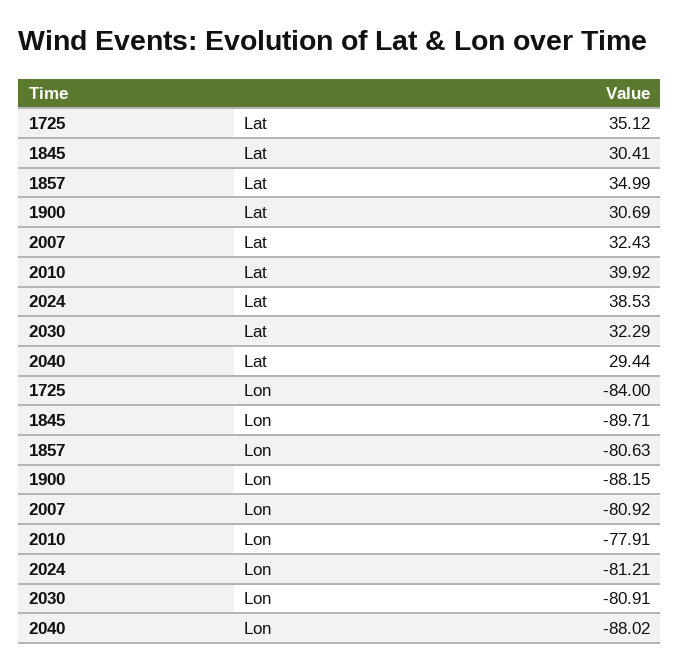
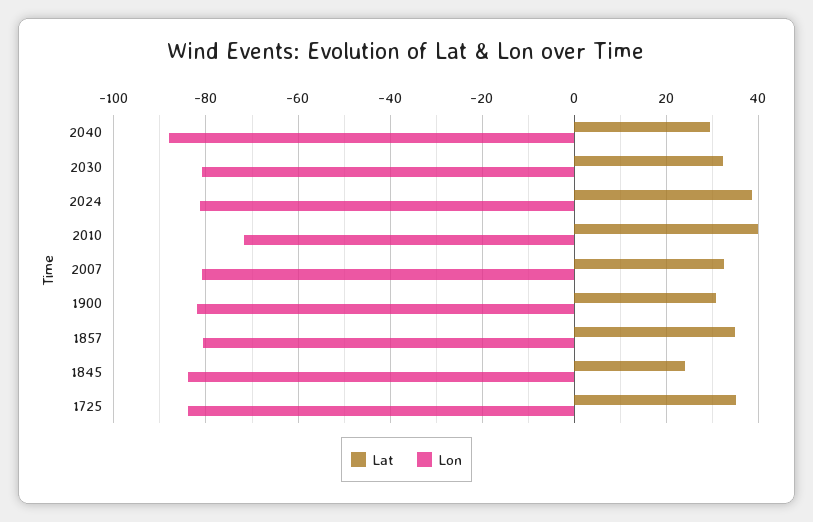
  {
    "Lat": {
      "1725": 35.12,
-     "1845": 30.41,
+     "1845": 24,
      "1857": 34.99,
      "1900": 30.69,
      "2007": 32.43,
      "2010": 39.92,
      "2024": 38.53,
      "2030": 32.29,
      "2040": 29.44
    },
    "Lon": {
      "1725": -84,
-     "1845": -89.71,
+     "1845": -84,
      "1857": -80.63,
-     "1900": -88.15,
+     "1900": -82,
      "2007": -80.92,
-     "2010": -77.91,
+     "2010": -72,
      "2024": -81.21,
      "2030": -80.91,
      "2040": -88.02
    }
  }

